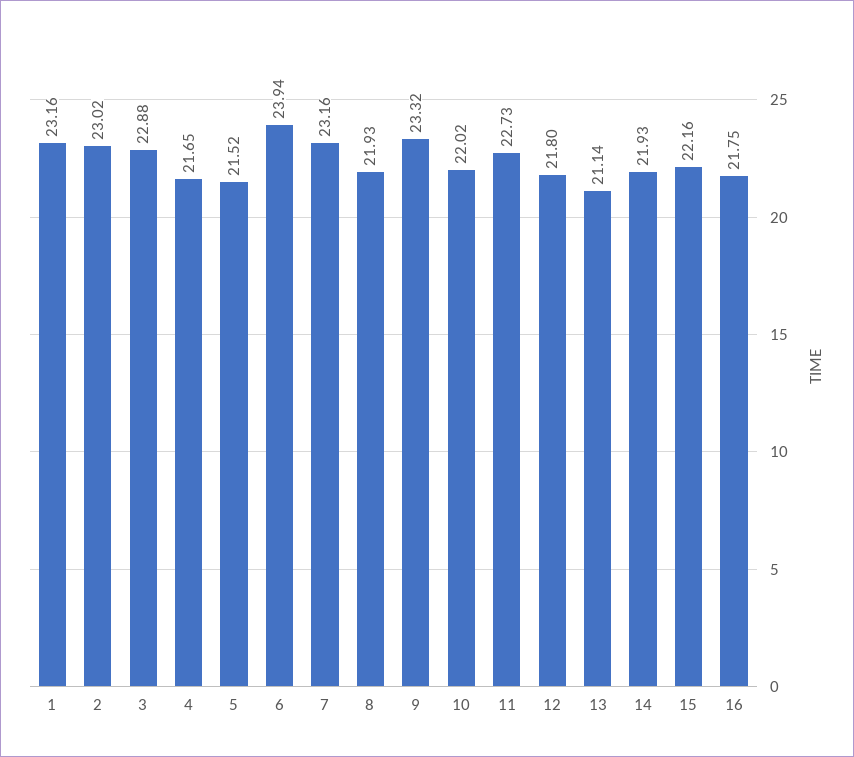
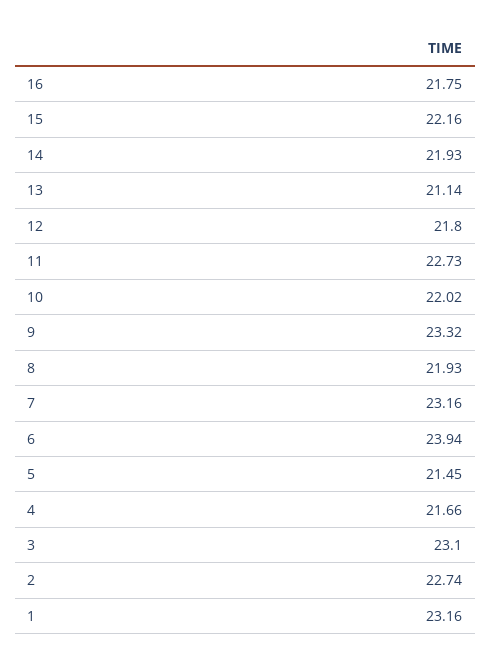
  {
    "1": 23.16,
-   "2": 23.02,
+   "2": 22.74,
-   "3": 22.88,
+   "3": 23.1,
-   "4": 21.65,
+   "4": 21.66,
-   "5": 21.52,
+   "5": 21.45,
    "6": 23.94,
    "7": 23.16,
    "8": 21.93,
    "9": 23.32,
    "10": 22.02,
    "11": 22.73,
    "12": 21.8,
    "13": 21.14,
    "14": 21.93,
    "15": 22.16,
    "16": 21.75
  }

